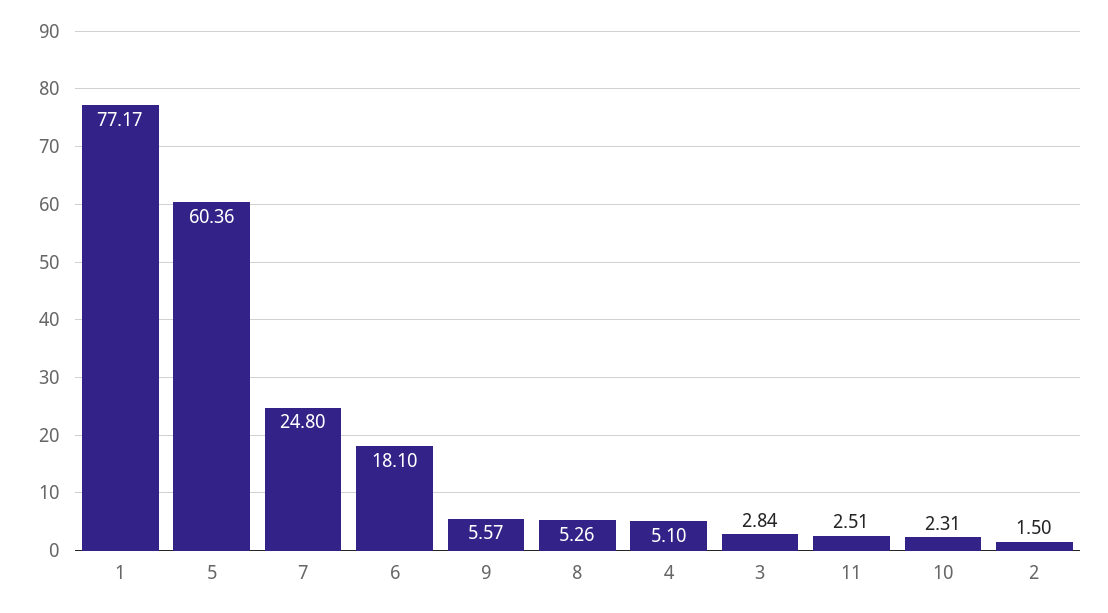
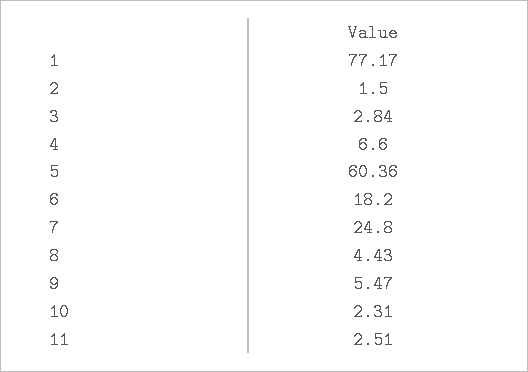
  {
    "1": 77.17,
    "5": 60.36,
    "7": 24.8,
-   "6": 18.1,
+   "6": 18.2,
-   "9": 5.57,
+   "9": 5.47,
-   "8": 5.26,
+   "8": 4.43,
-   "4": 5.1,
+   "4": 6.6,
    "3": 2.84,
    "11": 2.51,
    "10": 2.31,
    "2": 1.5
  }

